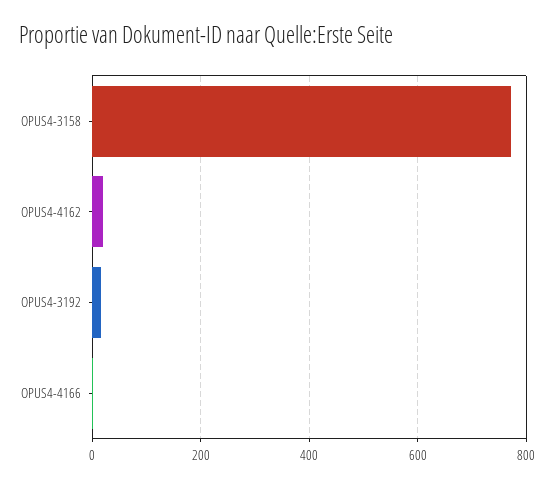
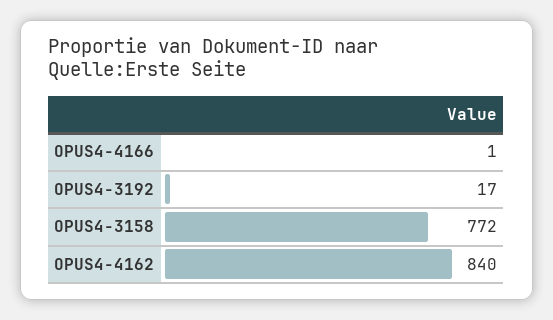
  {
    "OPUS4-3158": 772,
-   "OPUS4-4162": 20,
+   "OPUS4-4162": 840,
    "OPUS4-3192": 17,
    "OPUS4-4166": 1
  }

